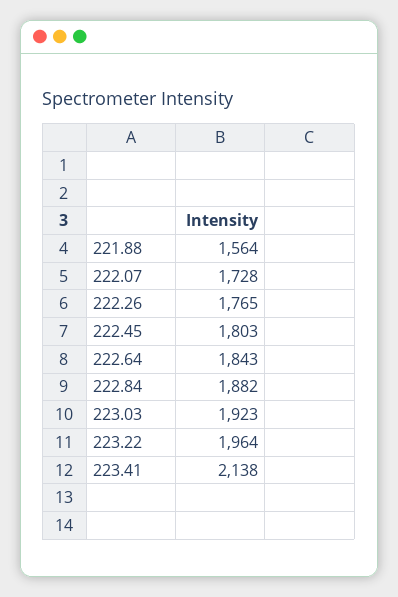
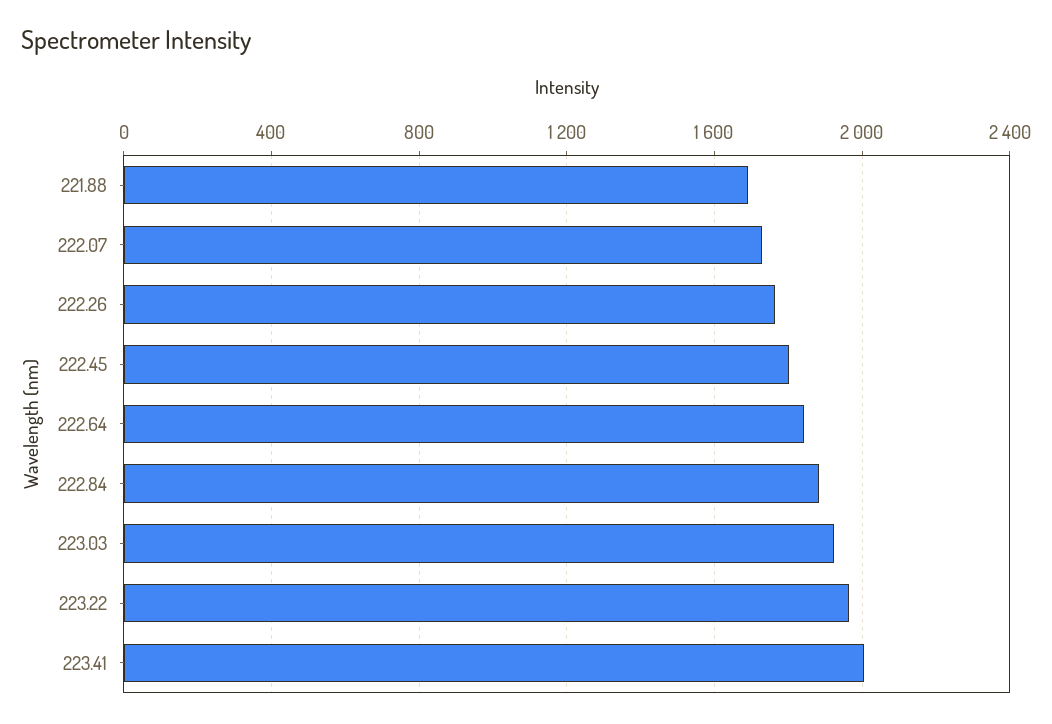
  {
-   "221.88": 1564,
+   "221.88": 1700,
    "222.07": 1728,
    "222.26": 1765,
    "222.45": 1803,
    "222.64": 1843,
    "222.84": 1882,
    "223.03": 1923,
    "223.22": 1964,
-   "223.41": 2138
+   "223.41": 2000
  }

